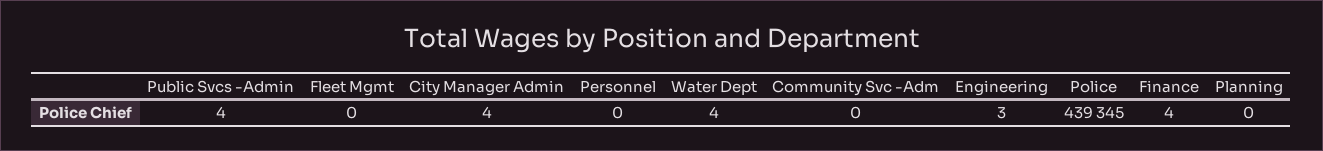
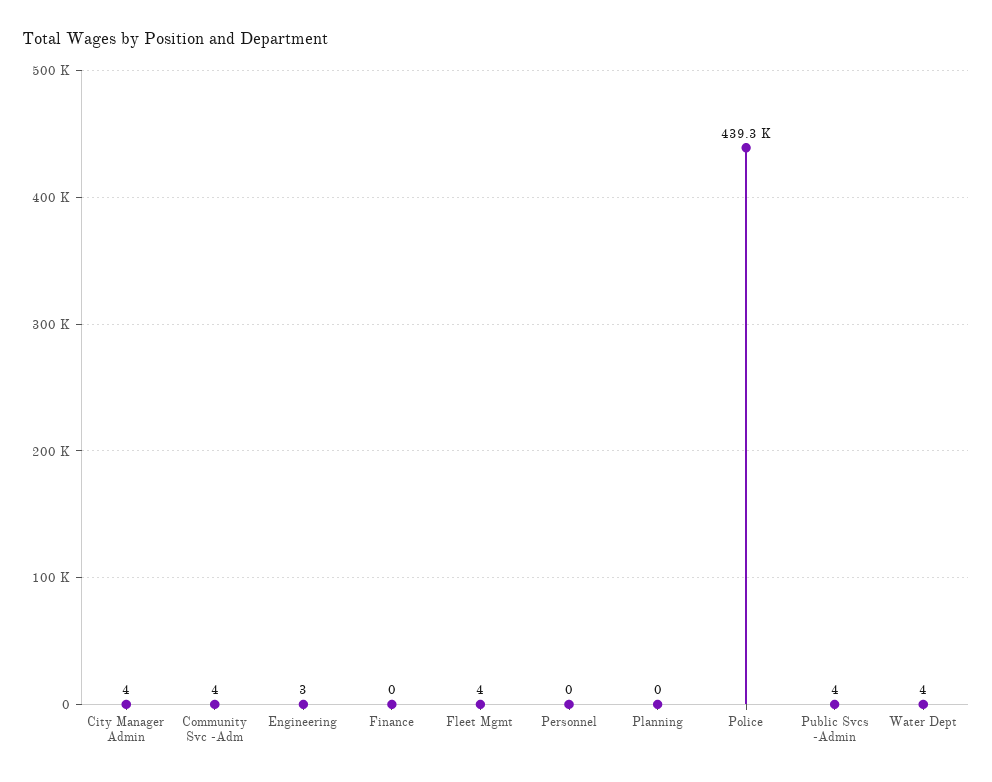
  {
    "Public Svcs -Admin": 4,
-   "Fleet Mgmt": 0,
+   "Fleet Mgmt": 4,
    "City Manager Admin": 4,
    "Personnel": 0,
    "Water Dept": 4,
-   "Community Svc -Adm": 0,
+   "Community Svc -Adm": 4,
    "Engineering": 3,
    "Police": 439345,
-   "Finance": 4,
+   "Finance": 0,
    "Planning": 0
  }

